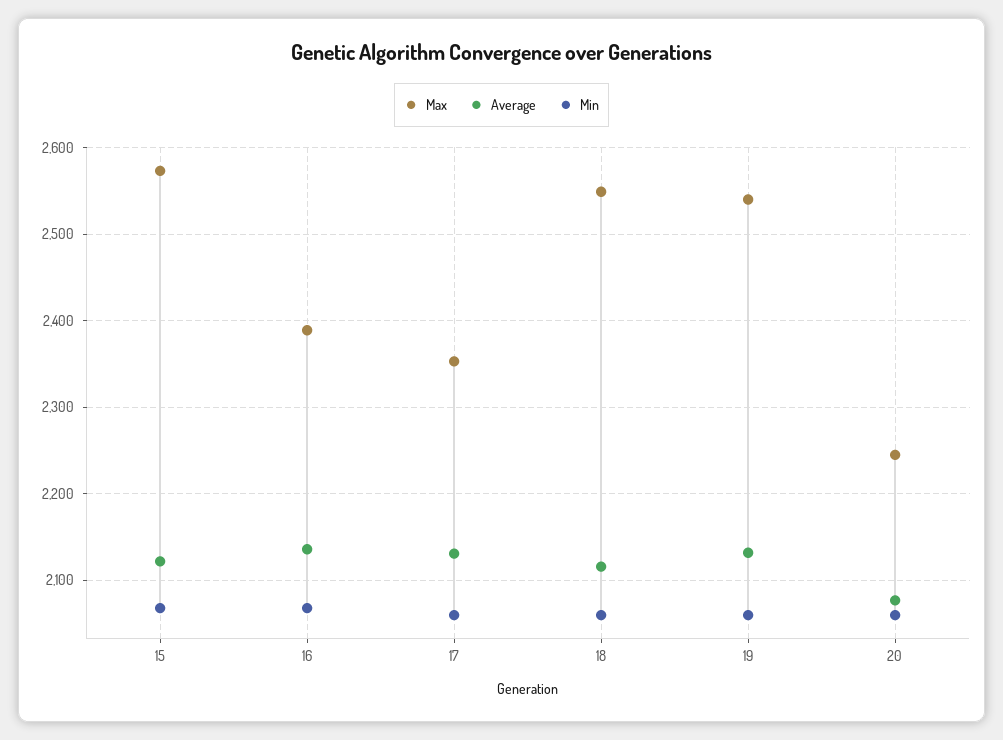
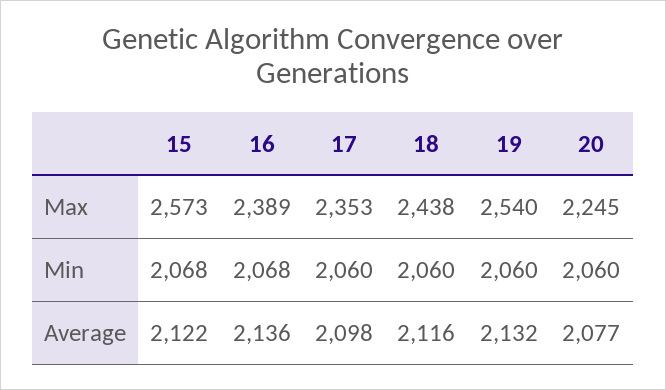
  {
    "Max": {
      "15": 2573,
      "16": 2389,
      "17": 2353,
-     "18": 2550,
+     "18": 2438,
      "19": 2540,
      "20": 2245
    },
    "Average": {
      "15": 2122,
      "16": 2136,
-     "17": 2130,
+     "17": 2098,
      "18": 2116,
      "19": 2132,
      "20": 2077
    },
    "Min": {
      "15": 2068,
      "16": 2068,
      "17": 2060,
      "18": 2060,
      "19": 2060,
      "20": 2060
    }
  }

